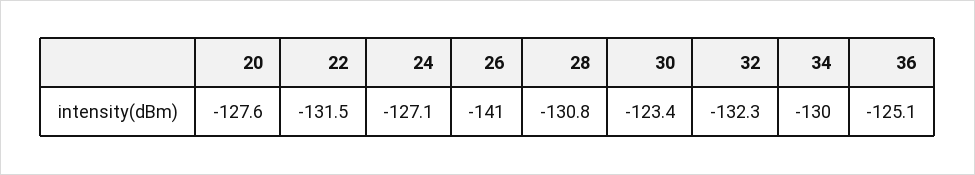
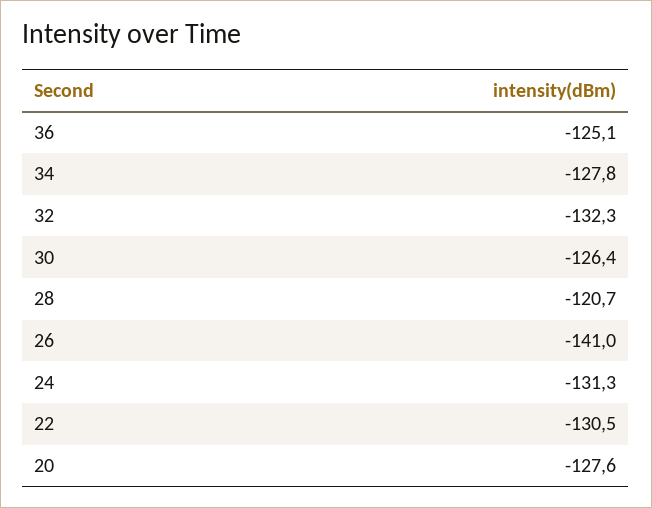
  {
    "20": -127.6,
-   "22": -131.5,
+   "22": -130.5,
-   "24": -127.1,
+   "24": -131.3,
    "26": -141,
-   "28": -130.8,
+   "28": -120.7,
-   "30": -123.4,
+   "30": -126.4,
    "32": -132.3,
-   "34": -130,
+   "34": -127.8,
    "36": -125.1
  }

